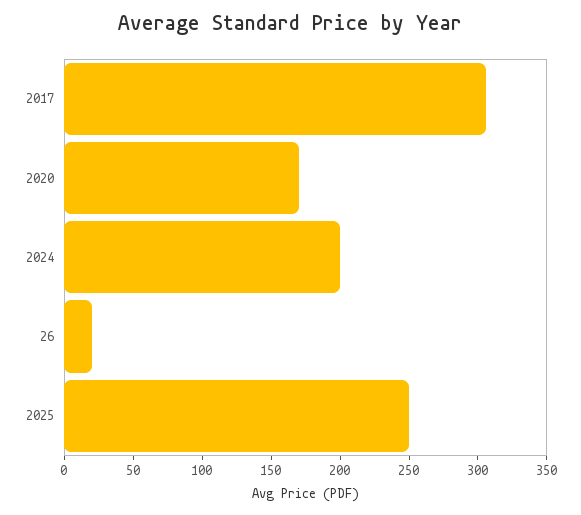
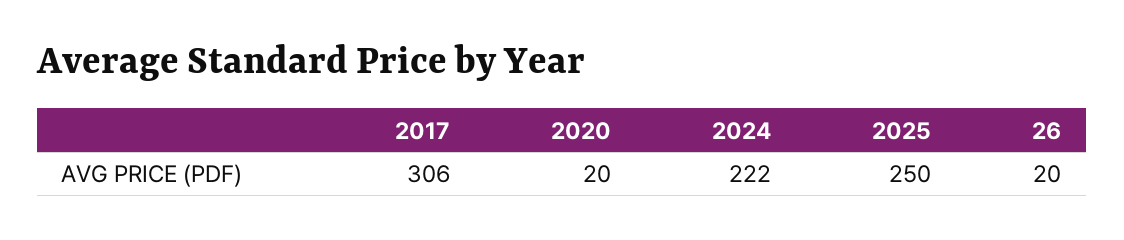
  {
    "2017": 306,
-   "2020": 170,
+   "2020": 20,
-   "2024": 200,
+   "2024": 222,
    "26": 20,
    "2025": 250
  }

